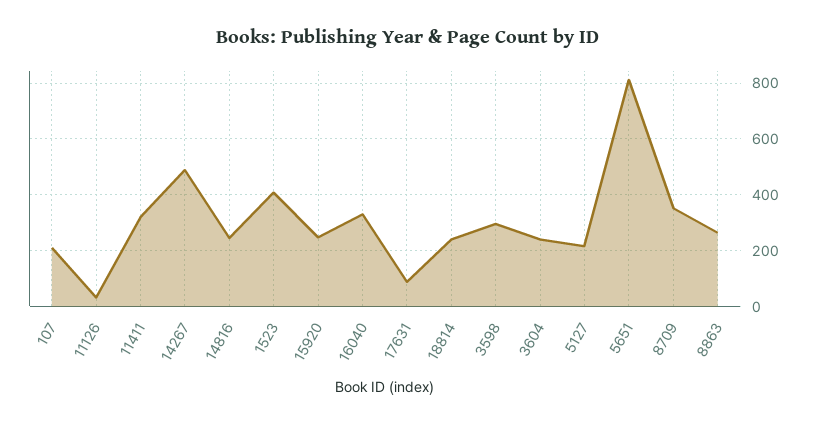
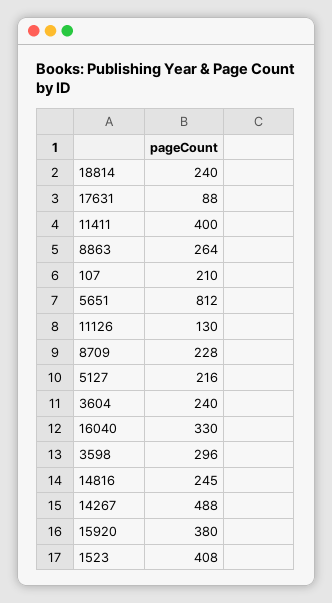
  {
    "107": 210,
-   "11126": 25,
+   "11126": 130,
-   "11411": 325,
+   "11411": 400,
    "14267": 488,
    "14816": 245,
    "1523": 408,
-   "15920": 250,
+   "15920": 380,
    "16040": 330,
    "17631": 88,
    "18814": 240,
    "3598": 296,
    "3604": 240,
    "5127": 216,
    "5651": 812,
-   "8709": 350,
+   "8709": 228,
    "8863": 264
  }

